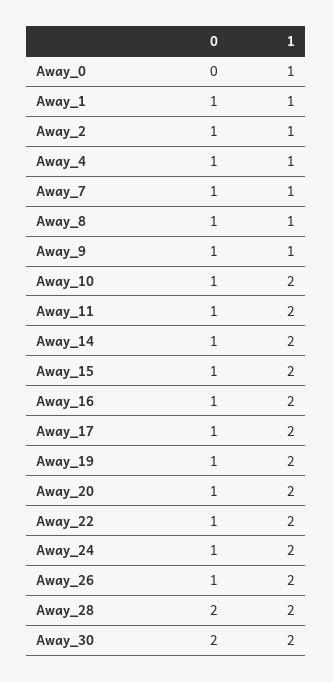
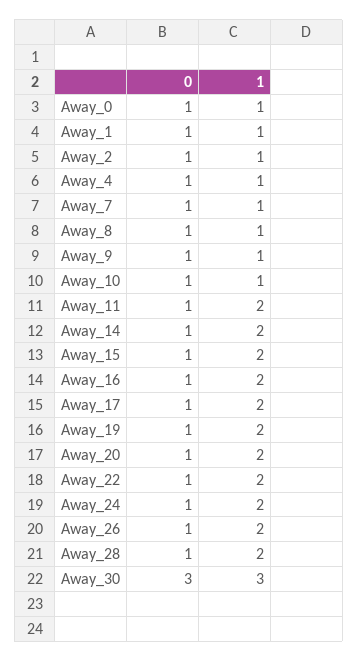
  {
    "0": {
-     "Away_0": 0,
+     "Away_0": 1,
      "Away_1": 1,
      "Away_2": 1,
      "Away_4": 1,
      "Away_7": 1,
      "Away_8": 1,
      "Away_9": 1,
      "Away_10": 1,
      "Away_11": 1,
      "Away_14": 1,
      "Away_15": 1,
      "Away_16": 1,
      "Away_17": 1,
      "Away_19": 1,
      "Away_20": 1,
      "Away_22": 1,
      "Away_24": 1,
      "Away_26": 1,
-     "Away_28": 2,
+     "Away_28": 1,
-     "Away_30": 2
+     "Away_30": 3
    },
    "1": {
      "Away_0": 1,
      "Away_1": 1,
      "Away_2": 1,
      "Away_4": 1,
      "Away_7": 1,
      "Away_8": 1,
      "Away_9": 1,
-     "Away_10": 2,
+     "Away_10": 1,
      "Away_11": 2,
      "Away_14": 2,
      "Away_15": 2,
      "Away_16": 2,
      "Away_17": 2,
      "Away_19": 2,
      "Away_20": 2,
      "Away_22": 2,
      "Away_24": 2,
      "Away_26": 2,
      "Away_28": 2,
-     "Away_30": 2
+     "Away_30": 3
    }
  }

